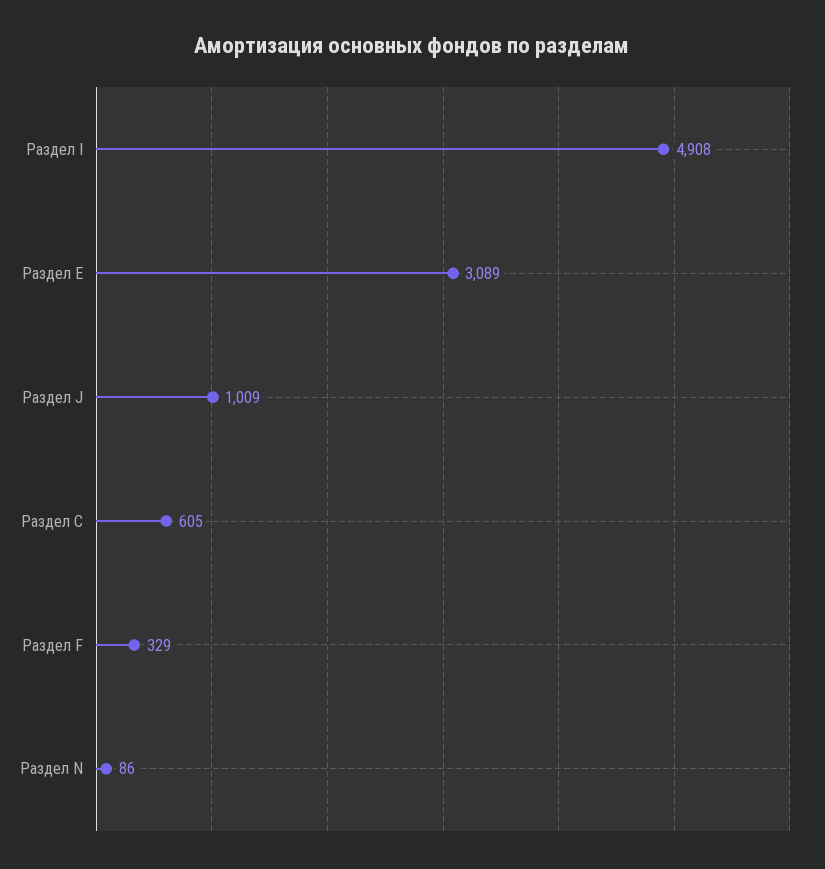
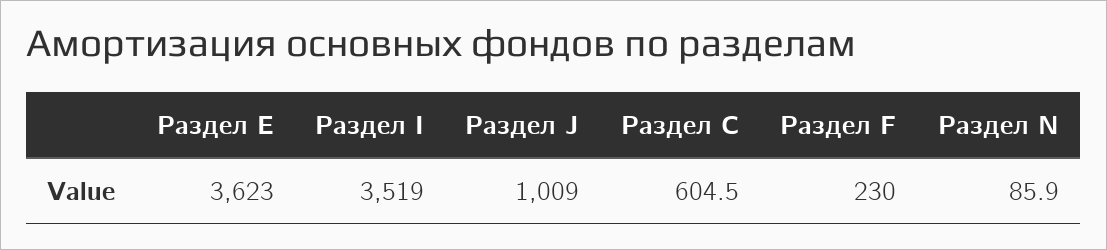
  {
-   "Раздел I": 4908,
+   "Раздел I": 3519,
-   "Раздел Е": 3089,
+   "Раздел Е": 3623,
    "Раздел J": 1009,
    "Раздел С": 604.5,
-   "Раздел F": 329,
+   "Раздел F": 230,
    "Раздел N": 85.9
  }

